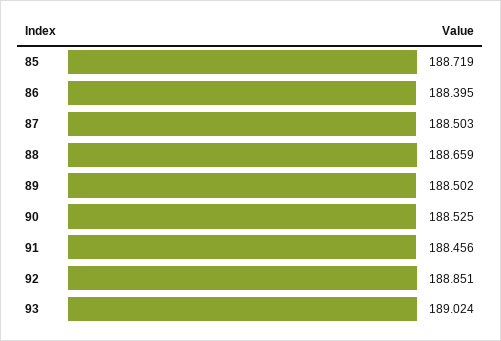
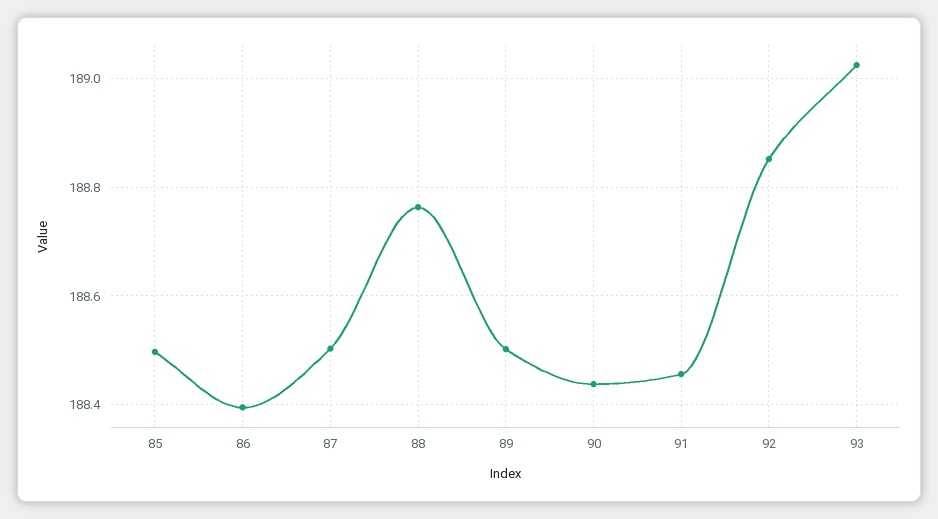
  {
-   "85": 188.719,
+   "85": 188.5,
    "86": 188.395,
    "87": 188.503,
-   "88": 188.659,
+   "88": 188.76,
    "89": 188.502,
-   "90": 188.525,
+   "90": 188.44,
    "91": 188.456,
    "92": 188.851,
    "93": 189.024
  }

